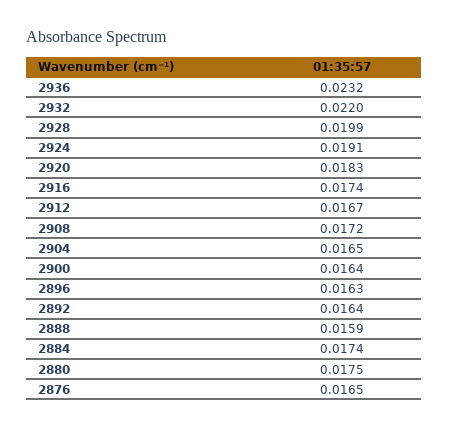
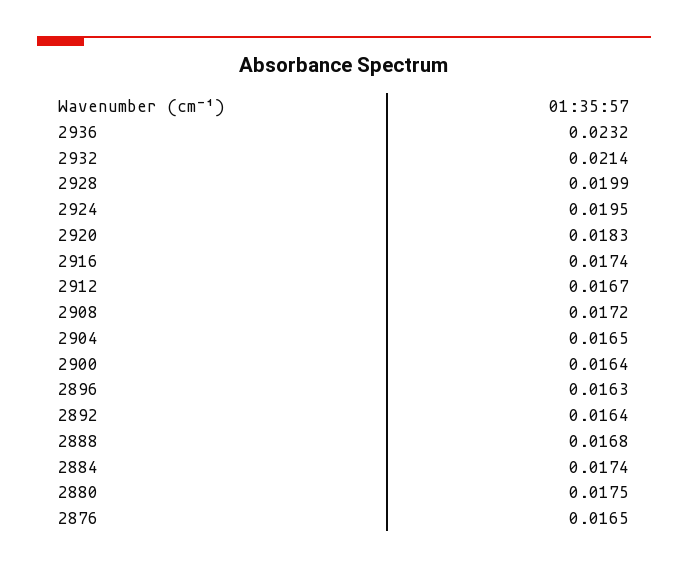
  {
    "2936": 0.0232,
-   "2932": 0.022,
+   "2932": 0.0214,
    "2928": 0.0199,
-   "2924": 0.0191,
+   "2924": 0.0195,
    "2920": 0.0183,
    "2916": 0.0174,
    "2912": 0.0167,
    "2908": 0.0172,
    "2904": 0.0165,
    "2900": 0.0164,
    "2896": 0.0163,
    "2892": 0.0164,
-   "2888": 0.0159,
+   "2888": 0.0168,
    "2884": 0.0174,
    "2880": 0.0175,
    "2876": 0.0165
  }

